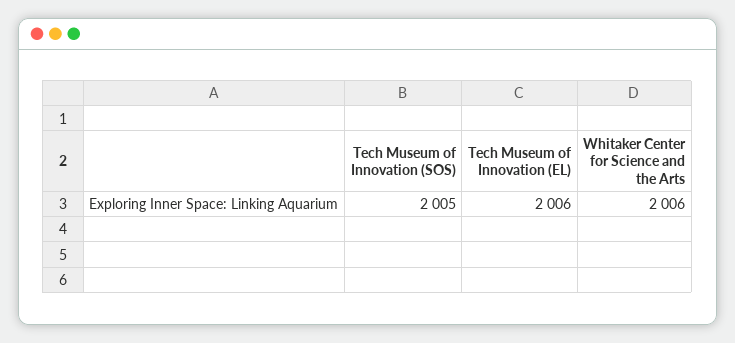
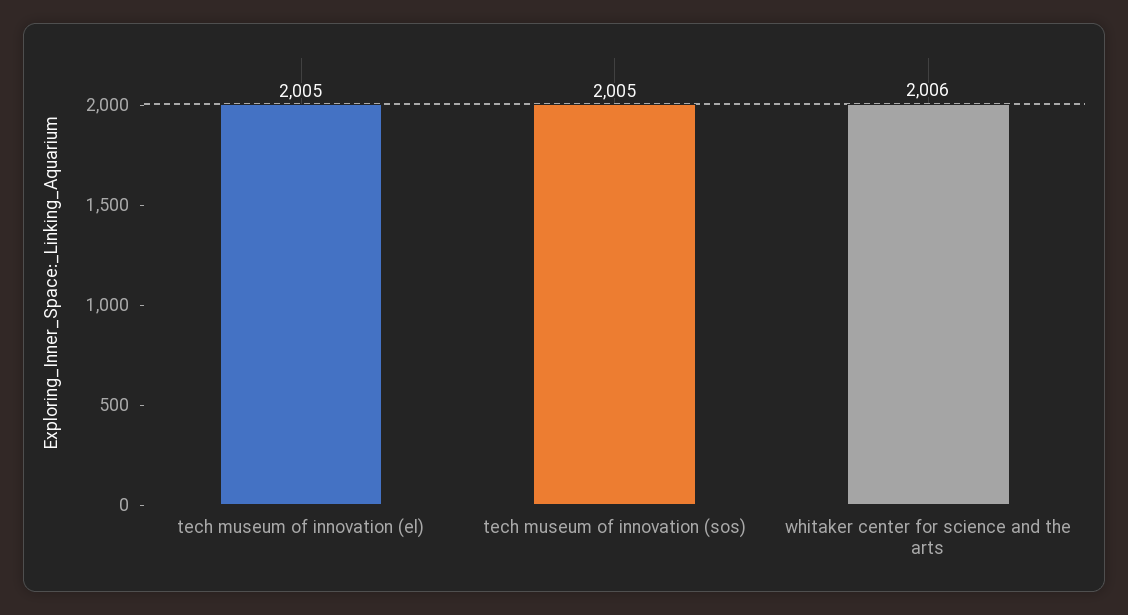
  {
    "Tech Museum of Innovation (SOS)": 2005,
-   "Tech Museum of Innovation (EL)": 2006,
+   "Tech Museum of Innovation (EL)": 2005,
    "Whitaker Center for Science and the Arts": 2006
  }

